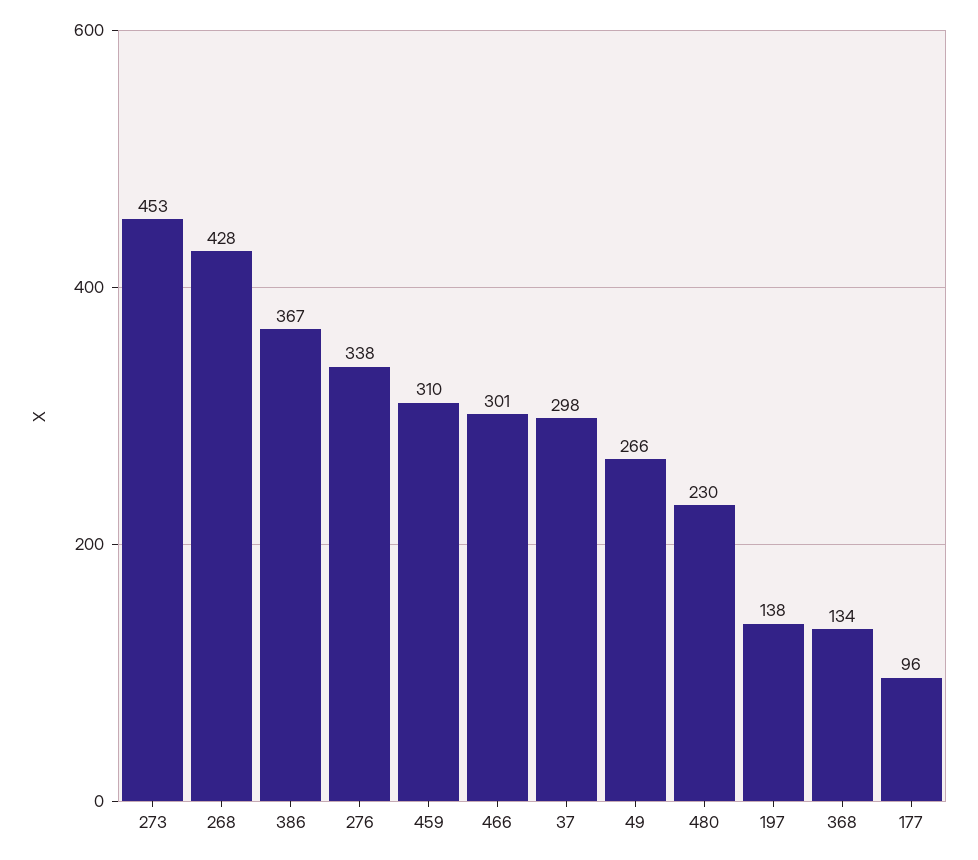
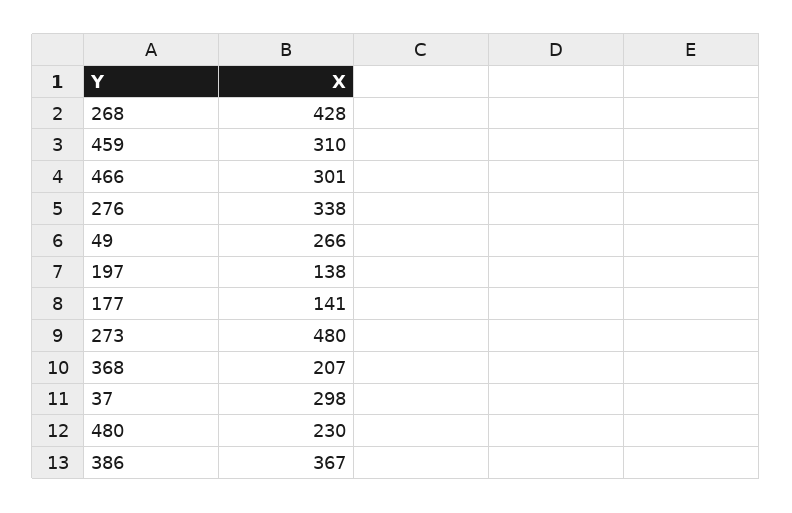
  {
-   "273": 453,
+   "273": 480,
    "268": 428,
    "386": 367,
    "276": 338,
    "459": 310,
    "466": 301,
    "37": 298,
    "49": 266,
    "480": 230,
    "197": 138,
-   "368": 134,
+   "368": 207,
-   "177": 96
+   "177": 141
  }

